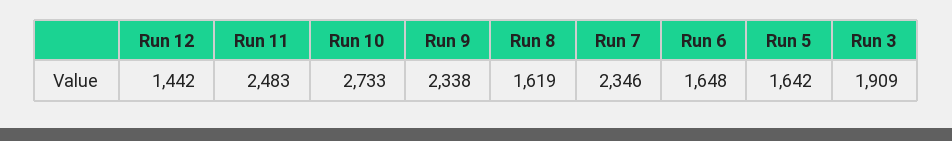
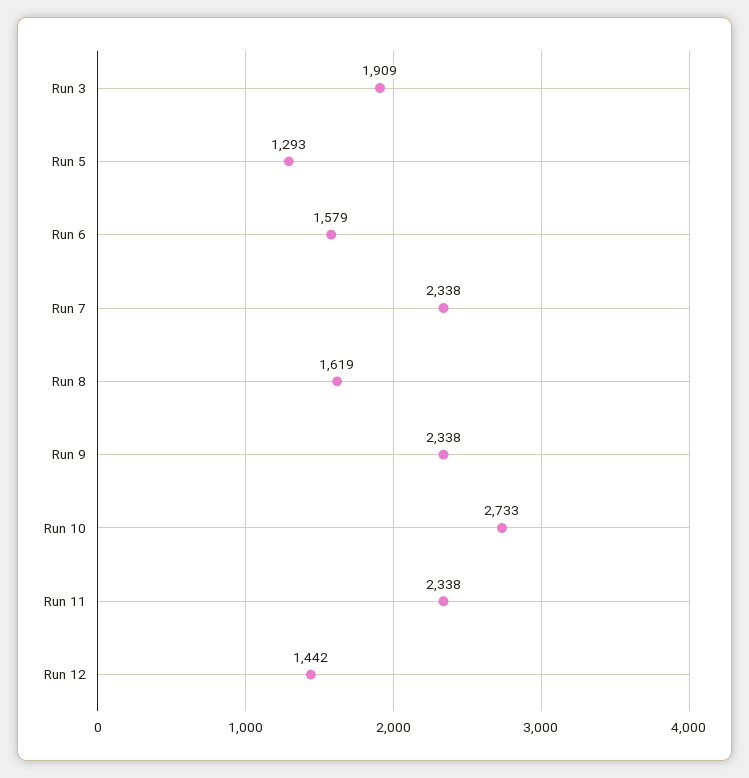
  {
    "Run 12": 1442,
-   "Run 11": 2483,
+   "Run 11": 2338,
    "Run 10": 2733,
    "Run 9": 2338,
    "Run 8": 1619,
-   "Run 7": 2346,
+   "Run 7": 2338,
-   "Run 6": 1648,
+   "Run 6": 1579,
-   "Run 5": 1642,
+   "Run 5": 1293,
    "Run 3": 1909
  }

